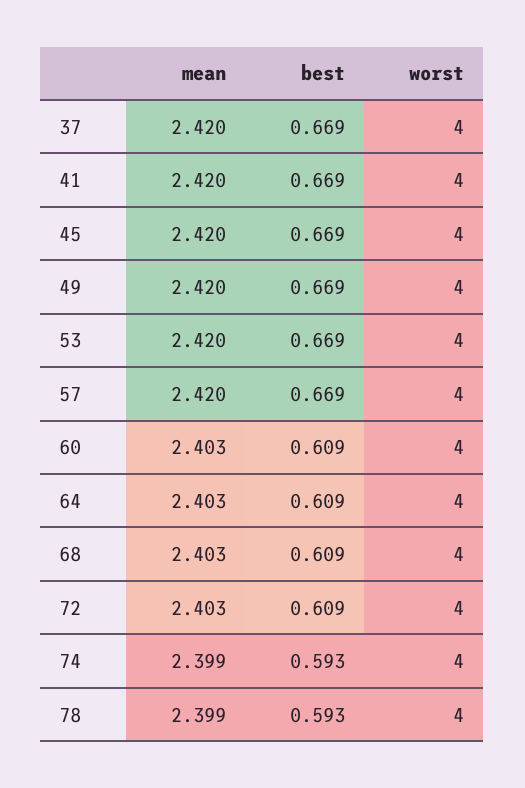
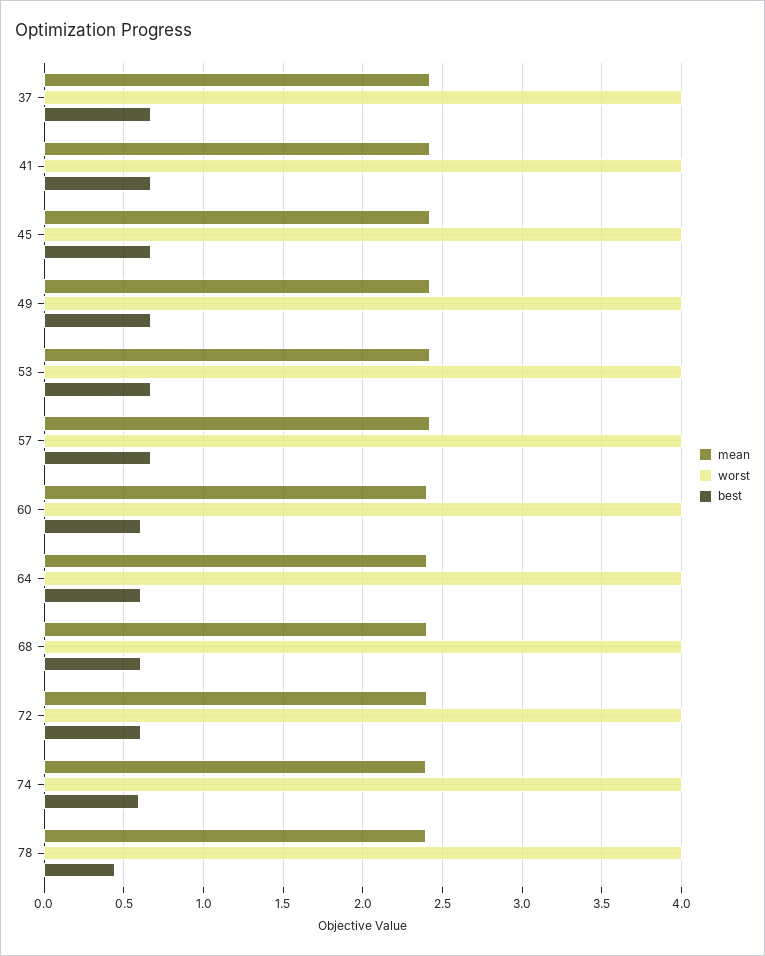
  {
    "mean": {
      "37": 2.42,
      "41": 2.42,
      "45": 2.42,
      "49": 2.42,
      "53": 2.42,
      "57": 2.42,
      "60": 2.403,
      "64": 2.403,
      "68": 2.403,
      "72": 2.403,
      "74": 2.399,
      "78": 2.399
    },
    "best": {
      "37": 0.669,
      "41": 0.669,
      "45": 0.669,
      "49": 0.669,
      "53": 0.669,
      "57": 0.669,
      "60": 0.609,
      "64": 0.609,
      "68": 0.609,
      "72": 0.609,
      "74": 0.593,
-     "78": 0.593
+     "78": 0.45
    },
    "worst": {
      "37": 4,
      "41": 4,
      "45": 4,
      "49": 4,
      "53": 4,
      "57": 4,
      "60": 4,
      "64": 4,
      "68": 4,
      "72": 4,
      "74": 4,
      "78": 4
    }
  }

